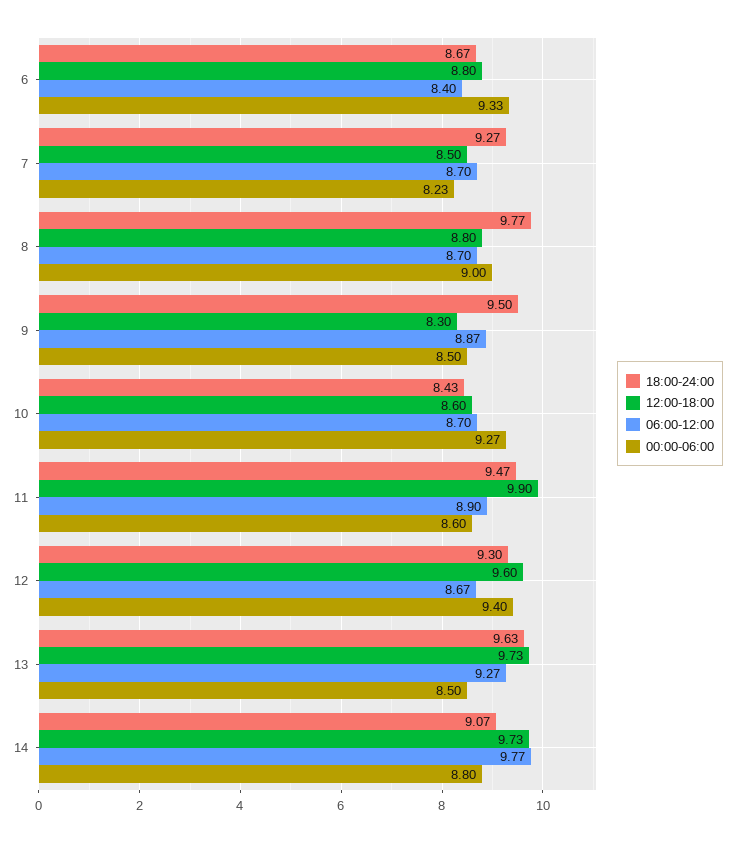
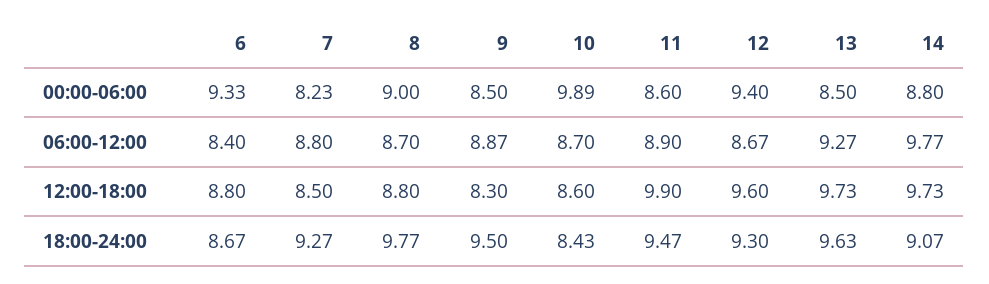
  {
    "18:00-24:00": {
      "6": 8.67,
      "7": 9.27,
      "8": 9.77,
      "9": 9.5,
      "10": 8.43,
      "11": 9.47,
      "12": 9.3,
      "13": 9.63,
      "14": 9.07
    },
    "12:00-18:00": {
      "6": 8.8,
      "7": 8.5,
      "8": 8.8,
      "9": 8.3,
      "10": 8.6,
      "11": 9.9,
      "12": 9.6,
      "13": 9.73,
      "14": 9.73
    },
    "06:00-12:00": {
      "6": 8.4,
-     "7": 8.7,
+     "7": 8.8,
      "8": 8.7,
      "9": 8.87,
      "10": 8.7,
      "11": 8.9,
      "12": 8.67,
      "13": 9.27,
      "14": 9.77
    },
    "00:00-06:00": {
      "6": 9.33,
      "7": 8.23,
      "8": 9,
      "9": 8.5,
-     "10": 9.27,
+     "10": 9.89,
      "11": 8.6,
      "12": 9.4,
      "13": 8.5,
      "14": 8.8
    }
  }

